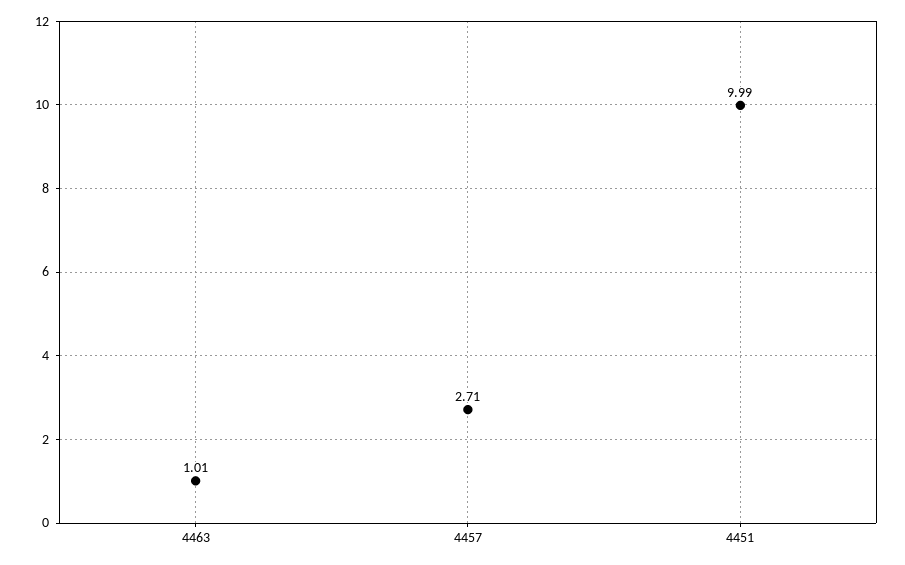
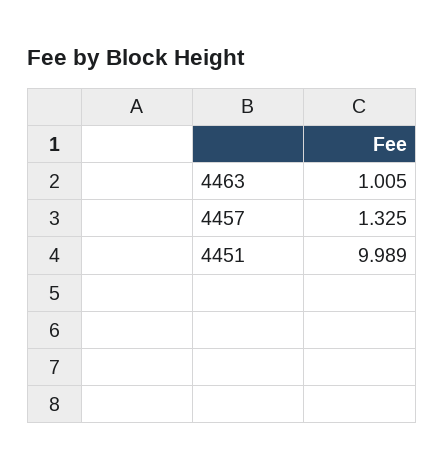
  {
    "4463": 1.005,
-   "4457": 2.71,
+   "4457": 1.325,
    "4451": 9.989
  }

